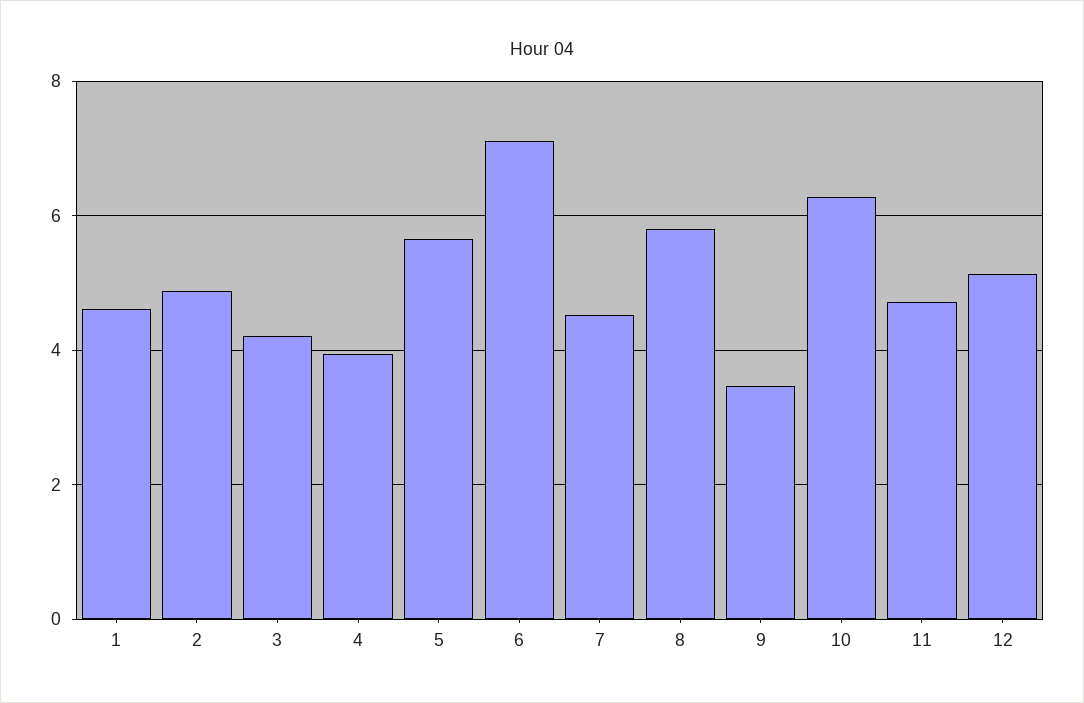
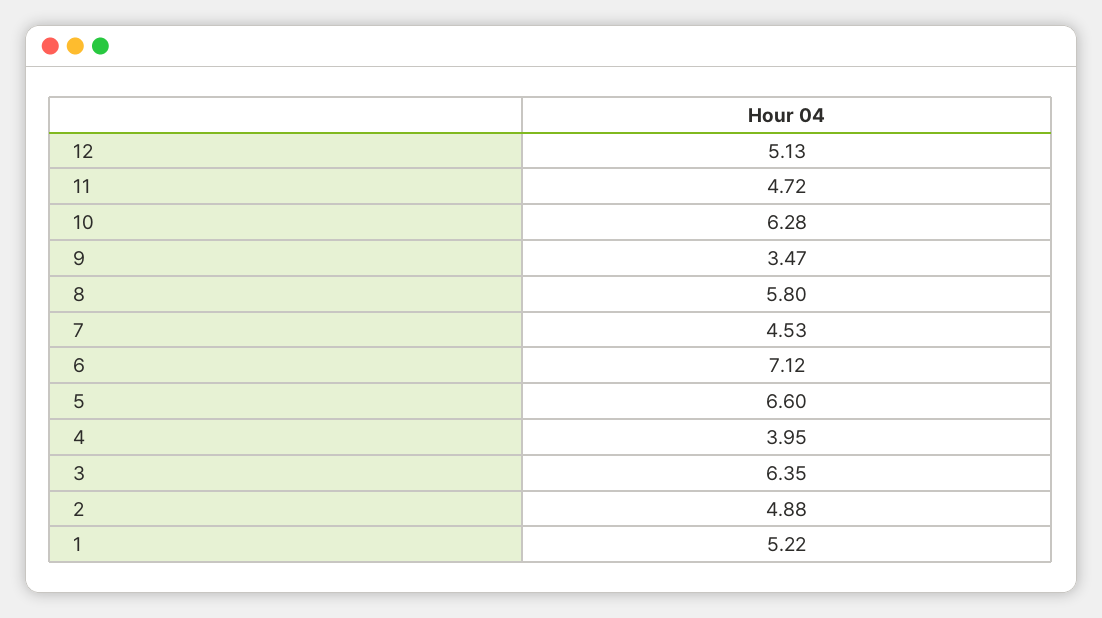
  {
-   "1": 4.6,
+   "1": 5.22,
    "2": 4.88,
-   "3": 4.2,
+   "3": 6.35,
    "4": 3.95,
-   "5": 5.6,
+   "5": 6.6,
    "6": 7.12,
    "7": 4.53,
    "8": 5.8,
    "9": 3.47,
    "10": 6.28,
    "11": 4.72,
    "12": 5.13
  }

